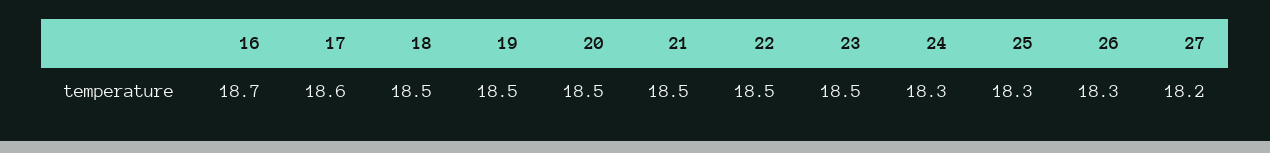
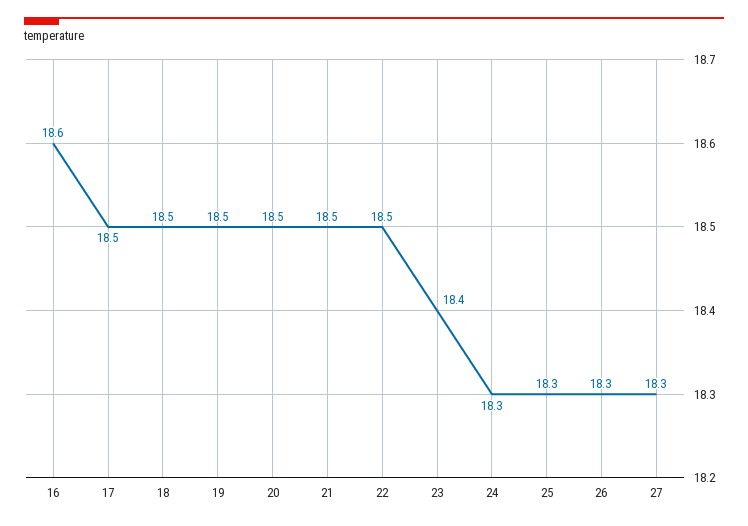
  {
-   "16": 18.7,
+   "16": 18.6,
-   "17": 18.6,
+   "17": 18.5,
    "18": 18.5,
    "19": 18.5,
    "20": 18.5,
    "21": 18.5,
    "22": 18.5,
-   "23": 18.5,
+   "23": 18.4,
    "24": 18.3,
    "25": 18.3,
    "26": 18.3,
-   "27": 18.2
+   "27": 18.3
  }

